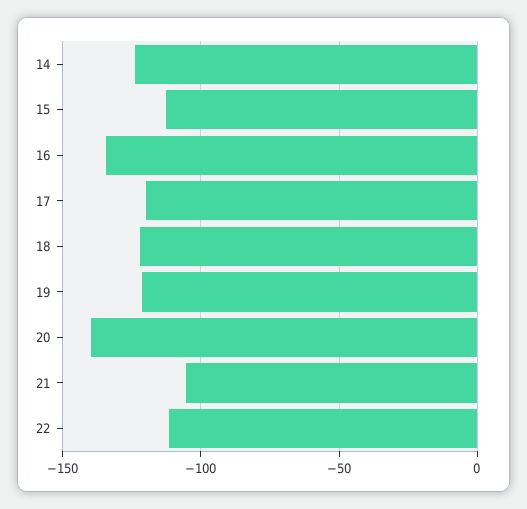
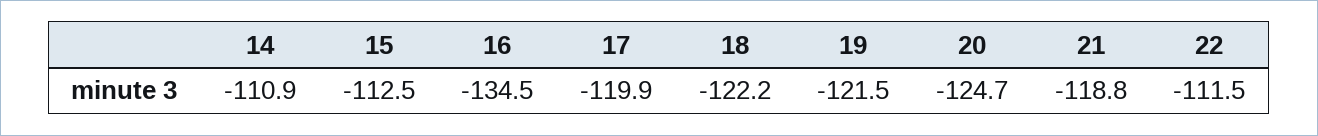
  {
-   "14": -125,
+   "14": -110.9,
    "15": -112.5,
    "16": -134.5,
    "17": -119.9,
    "18": -122.2,
    "19": -121.5,
-   "20": -140,
+   "20": -124.7,
-   "21": -105,
+   "21": -118.8,
    "22": -111.5
  }

